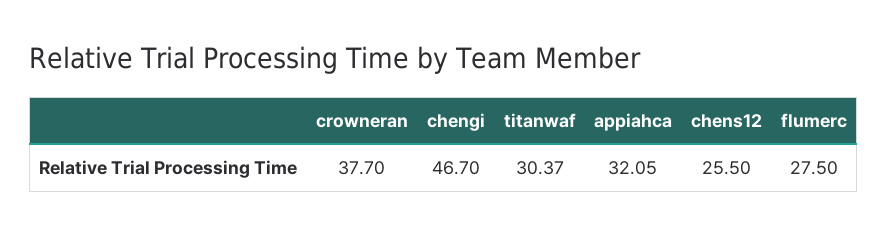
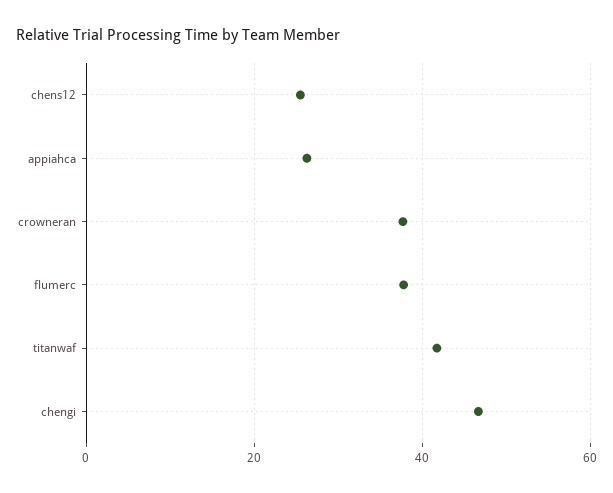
  {
    "crowneran": 37.7,
    "chengi": 46.7,
-   "titanwaf": 30.37,
+   "titanwaf": 42,
-   "appiahca": 32.05,
+   "appiahca": 26,
    "chens12": 25.5,
-   "flumerc": 27.5
+   "flumerc": 38
  }

